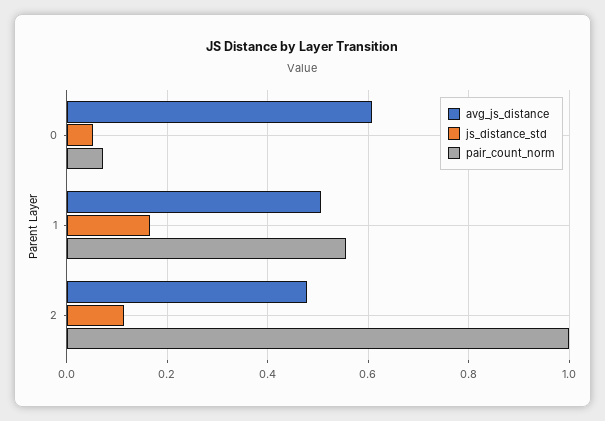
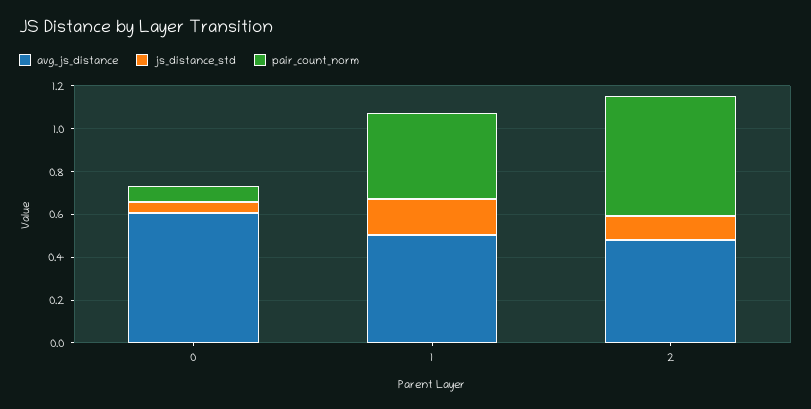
  {
    "avg_js_distance": {
      "0": 0.6,
      "1": 0.5,
      "2": 0.48
    },
    "js_distance_std": {
      "0": 0.06,
      "1": 0.16,
      "2": 0.12
    },
    "pair_count_norm": {
      "0": 0.08,
-     "1": 0.56,
+     "1": 0.4,
-     "2": 1
+     "2": 0.55
    }
  }

